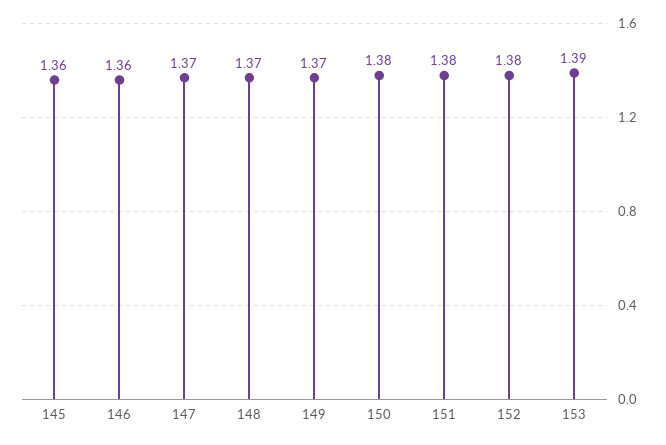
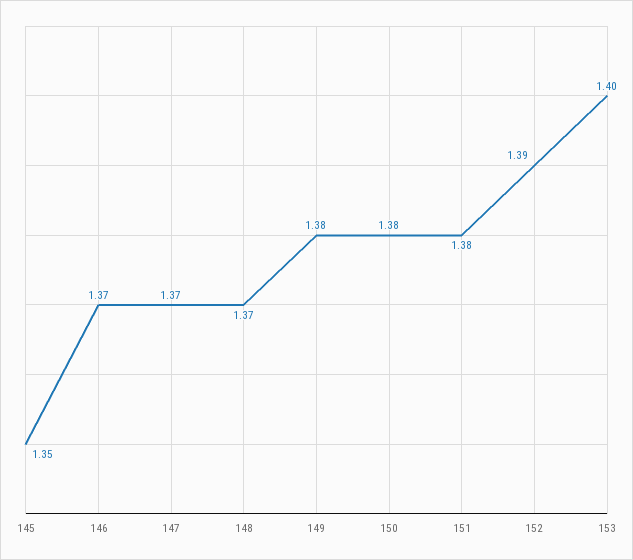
  {
-   "145": 1.36,
+   "145": 1.35,
-   "146": 1.36,
+   "146": 1.37,
    "147": 1.37,
    "148": 1.37,
-   "149": 1.37,
+   "149": 1.38,
    "150": 1.38,
    "151": 1.38,
-   "152": 1.38,
+   "152": 1.39,
-   "153": 1.39
+   "153": 1.4
  }

